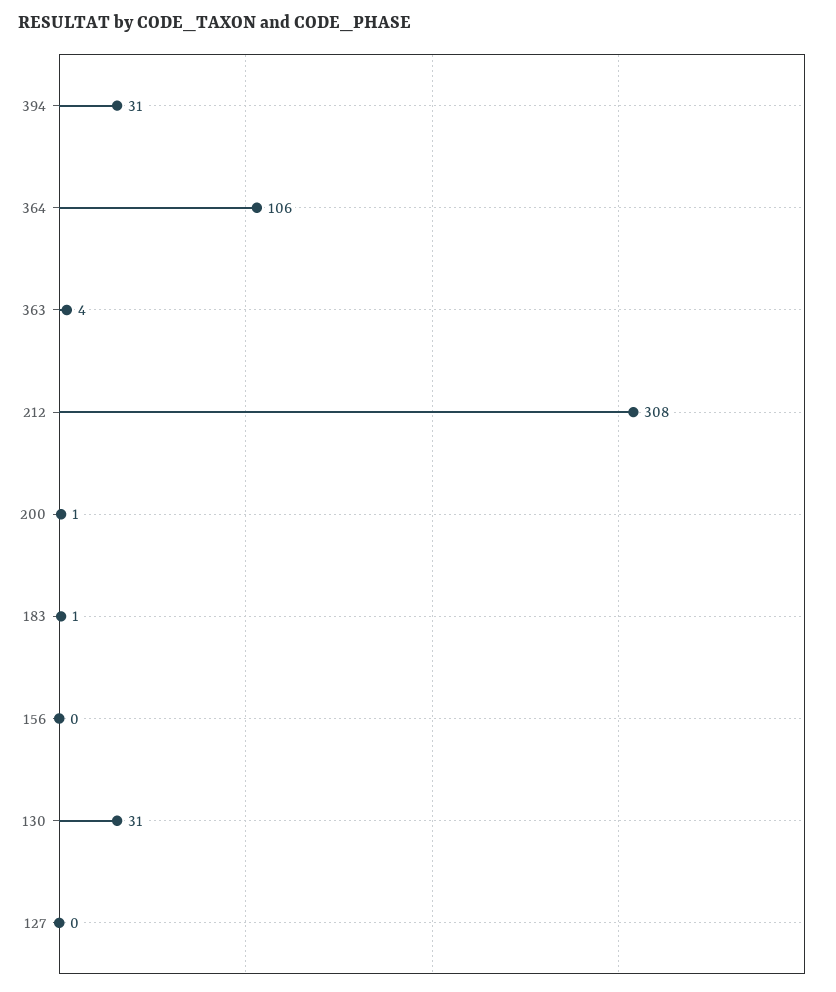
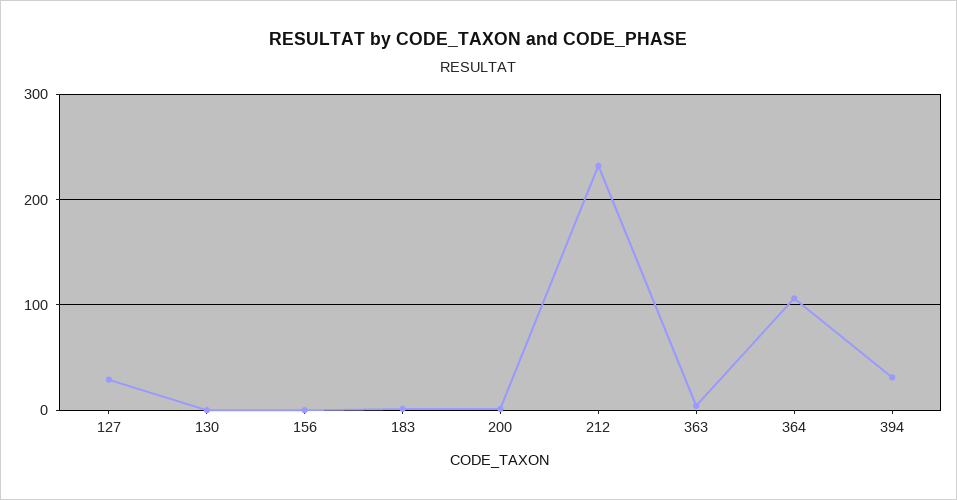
  {
    "394": 31,
    "364": 106,
    "363": 4,
-   "212": 308,
+   "212": 230,
    "200": 1,
    "183": 1,
    "156": 0,
-   "130": 31,
+   "130": 0,
-   "127": 0
+   "127": 30
  }

